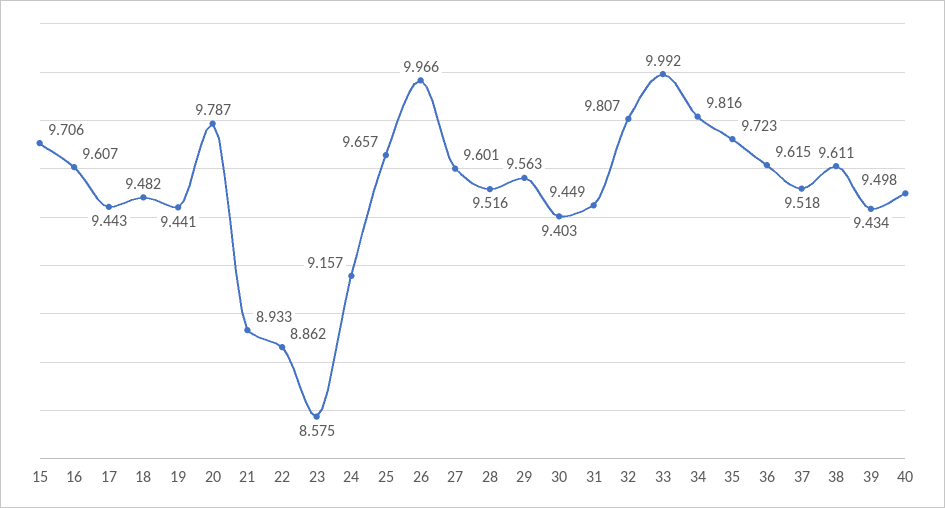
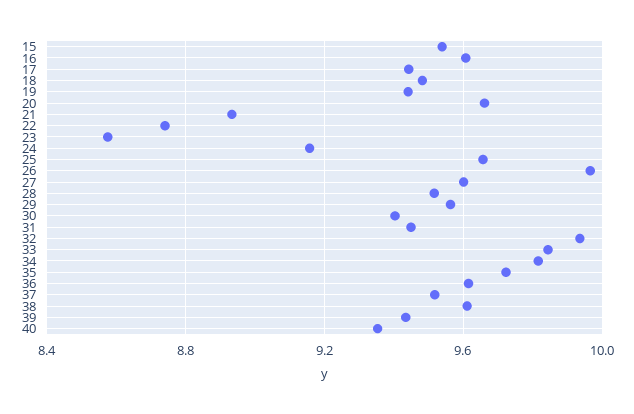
  {
-   "15": 9.706,
+   "15": 9.55,
    "16": 9.607,
    "17": 9.443,
    "18": 9.482,
    "19": 9.441,
-   "20": 9.787,
+   "20": 9.65,
    "21": 8.933,
-   "22": 8.862,
+   "22": 8.75,
    "23": 8.575,
    "24": 9.157,
    "25": 9.657,
    "26": 9.966,
    "27": 9.601,
    "28": 9.516,
    "29": 9.563,
    "30": 9.403,
    "31": 9.449,
-   "32": 9.807,
+   "32": 9.95,
-   "33": 9.992,
+   "33": 9.85,
    "34": 9.816,
    "35": 9.723,
    "36": 9.615,
    "37": 9.518,
    "38": 9.611,
    "39": 9.434,
-   "40": 9.498
+   "40": 9.35
  }

